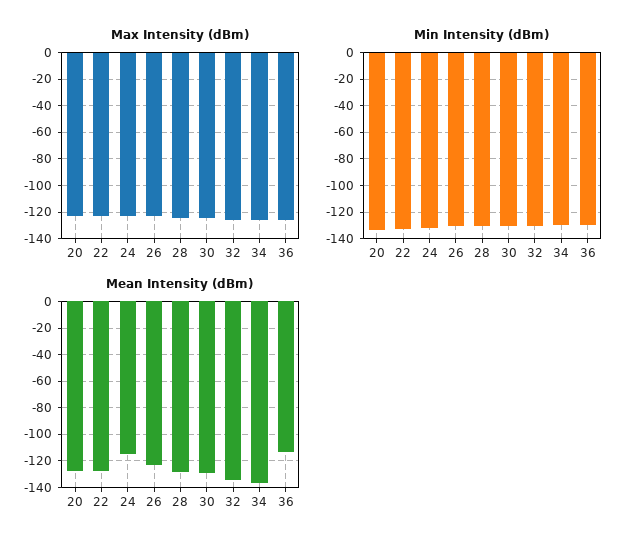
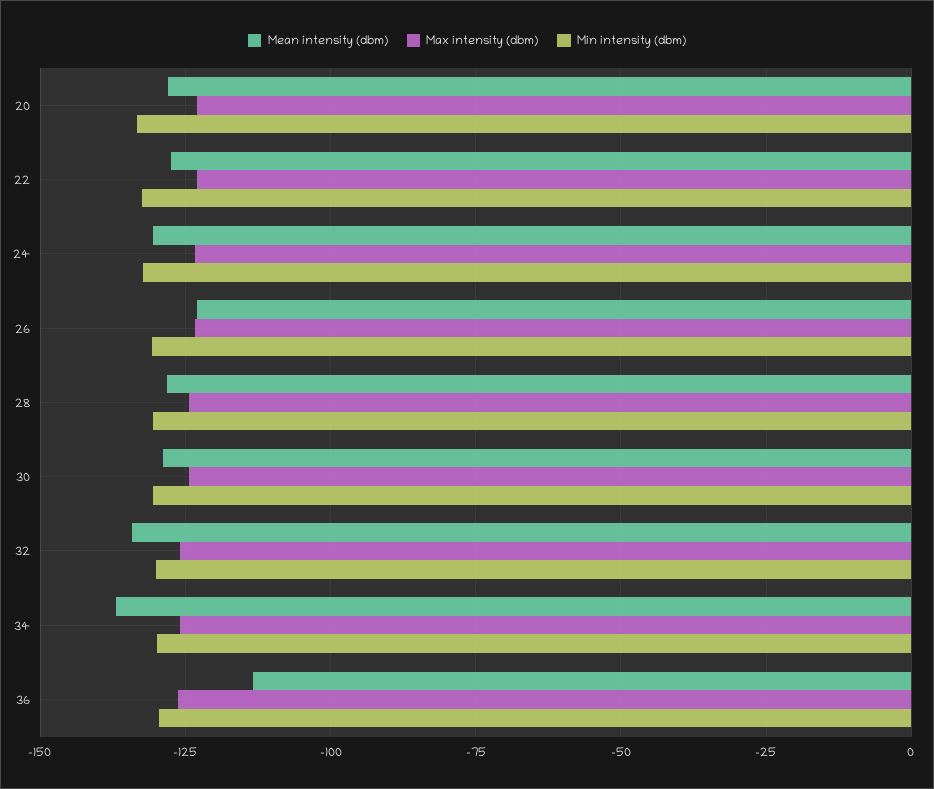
  {
    "Max Intensity (dBm)": {
      "20": -122.5,
      "22": -122.5,
      "24": -122.5,
      "26": -122.5,
      "28": -125,
      "30": -125,
      "32": -125,
      "34": -125,
      "36": -127.5
    },
    "Min Intensity (dBm)": {
      "20": -132.5,
      "22": -132.5,
      "24": -132.5,
      "26": -130,
      "28": -130,
      "30": -130,
      "32": -130,
      "34": -130,
      "36": -130
    },
    "Mean Intensity (dBm)": {
      "20": -127.5,
      "22": -127.5,
-     "24": -115,
+     "24": -130,
      "26": -122.5,
      "28": -127.5,
      "30": -130,
      "32": -135,
      "34": -137.5,
      "36": -112.5
    }
  }

